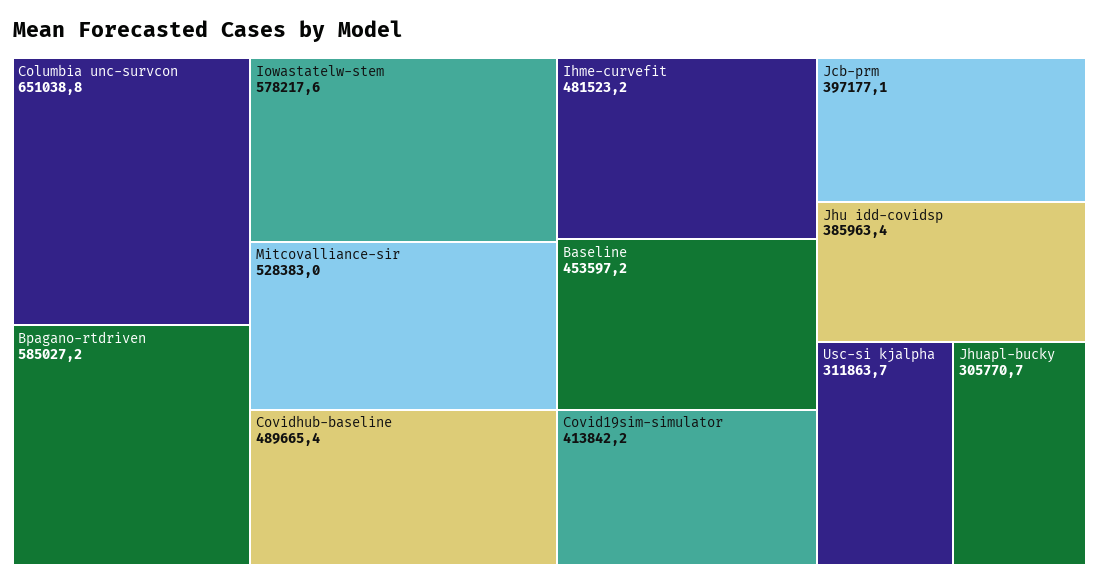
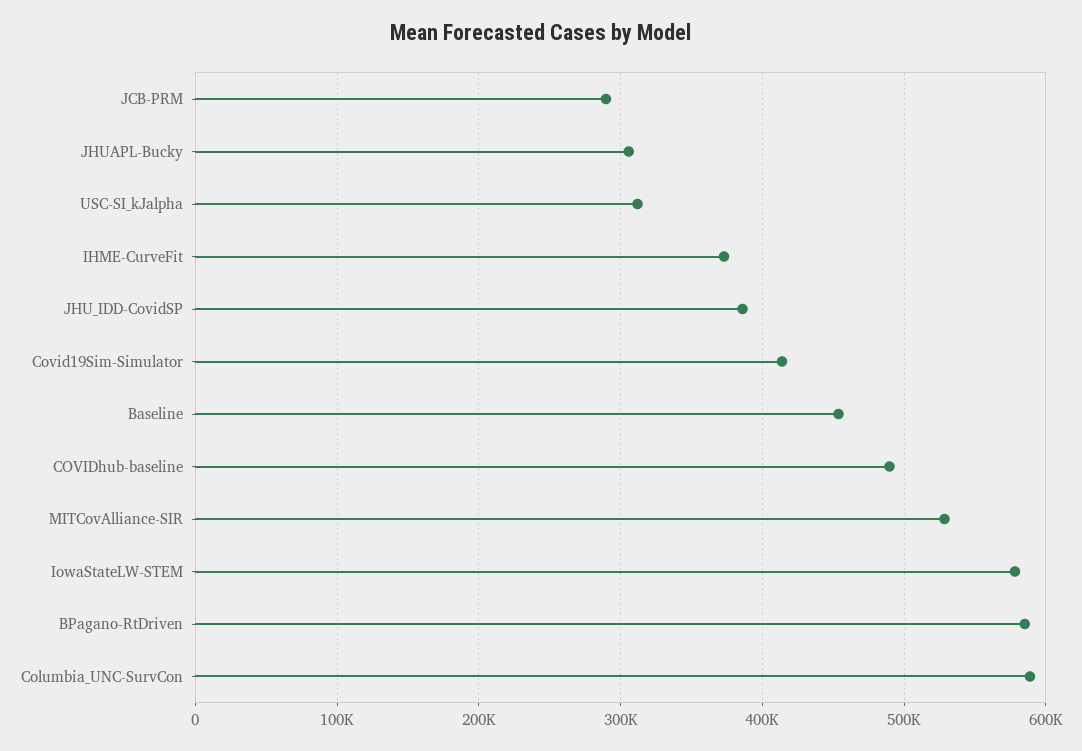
  {
-   "Columbia unc-survcon": 651038.8,
+   "Columbia unc-survcon": 590000,
    "Bpagano-rtdriven": 585027.2,
    "Iowastatelw-stem": 578217.6,
    "Mitcovalliance-sir": 528383,
    "Covidhub-baseline": 489665.4,
-   "Ihme-curvefit": 481523.2,
+   "Ihme-curvefit": 370000,
    "Baseline": 453597.2,
    "Covid19sim-simulator": 413842.2,
-   "Jcb-prm": 397177.1,
+   "Jcb-prm": 290000,
    "Jhu idd-covidsp": 385963.4,
    "Usc-si kjalpha": 311863.7,
    "Jhuapl-bucky": 305770.7
  }

